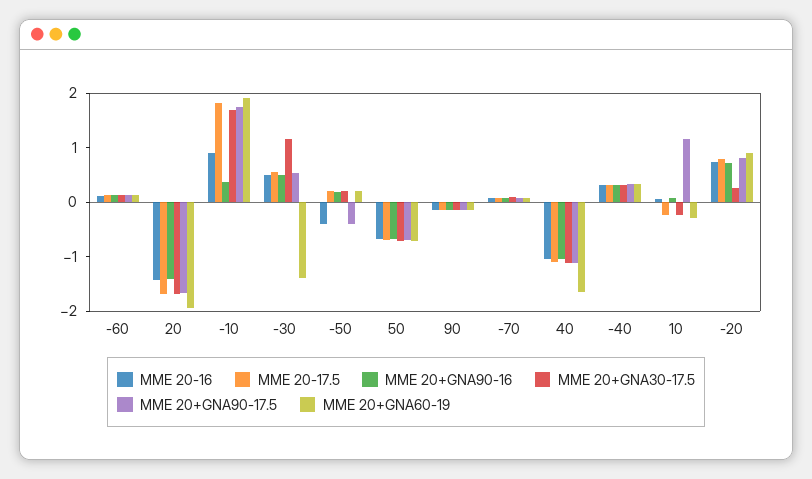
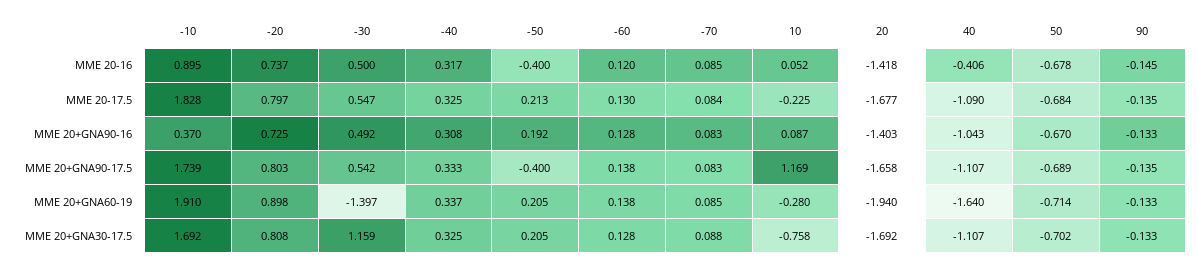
  {
    "MME 20-16": {
      "-60": 0.12,
      "20": -1.418,
      "-10": 0.895,
      "-30": 0.5,
      "-50": -0.4,
      "50": -0.678,
      "90": -0.145,
      "-70": 0.085,
-     "40": -1,
+     "40": -0.406,
      "-40": 0.317,
      "10": 0.052,
      "-20": 0.737
    },
    "MME 20-17.5": {
      "-60": 0.13,
      "20": -1.677,
      "-10": 1.828,
      "-30": 0.547,
      "-50": 0.213,
      "50": -0.684,
      "90": -0.135,
      "-70": 0.084,
      "40": -1.09,
      "-40": 0.325,
      "10": -0.225,
      "-20": 0.797
    },
    "MME 20+GNA90-16": {
      "-60": 0.128,
      "20": -1.403,
      "-10": 0.37,
      "-30": 0.492,
      "-50": 0.192,
      "50": -0.67,
      "90": -0.133,
      "-70": 0.083,
      "40": -1.043,
      "-40": 0.308,
      "10": 0.087,
      "-20": 0.725
    },
    "MME 20+GNA30-17.5": {
      "-60": 0.128,
      "20": -1.692,
      "-10": 1.692,
      "-30": 1.159,
      "-50": 0.205,
      "50": -0.702,
      "90": -0.133,
      "-70": 0.088,
      "40": -1.107,
      "-40": 0.325,
-     "10": -0.2,
+     "10": -0.758,
-     "-20": 0.2
+     "-20": 0.808
    },
    "MME 20+GNA90-17.5": {
      "-60": 0.138,
      "20": -1.658,
      "-10": 1.739,
      "-30": 0.542,
      "-50": -0.4,
      "50": -0.689,
      "90": -0.135,
      "-70": 0.083,
      "40": -1.107,
      "-40": 0.333,
      "10": 1.169,
      "-20": 0.803
    },
    "MME 20+GNA60-19": {
      "-60": 0.138,
      "20": -1.94,
      "-10": 1.91,
      "-30": -1.397,
      "-50": 0.205,
      "50": -0.714,
      "90": -0.133,
      "-70": 0.085,
      "40": -1.64,
      "-40": 0.337,
      "10": -0.28,
      "-20": 0.898
    }
  }

